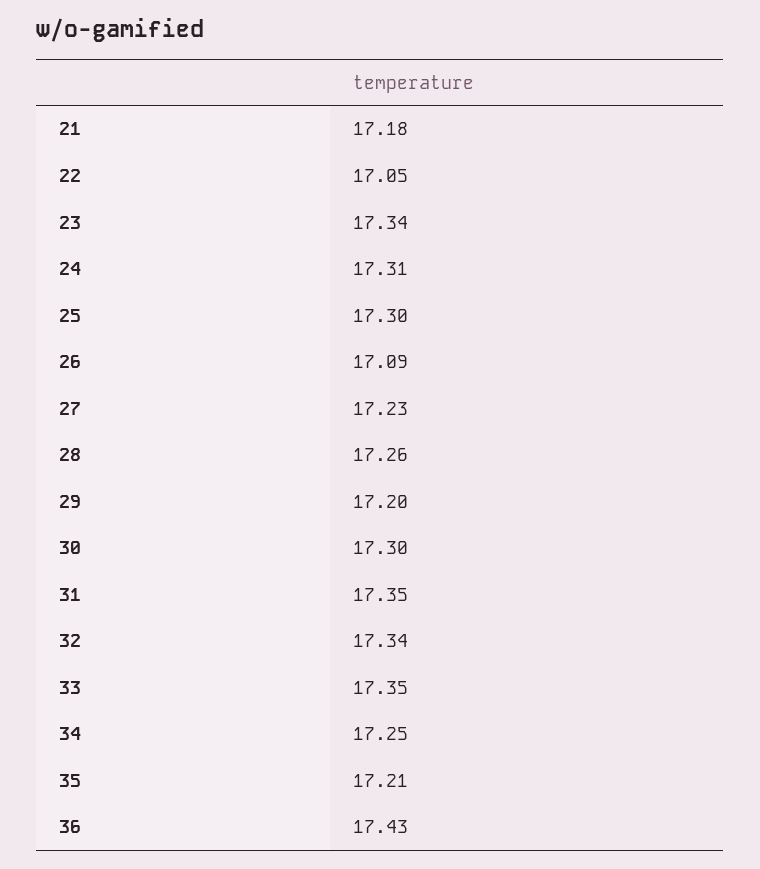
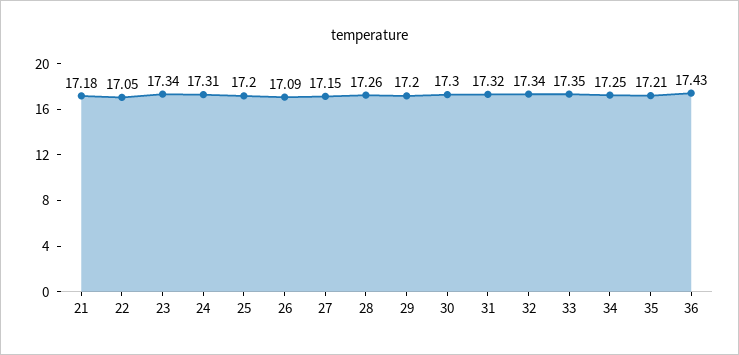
  {
    "21": 17.18,
    "22": 17.05,
    "23": 17.34,
    "24": 17.31,
-   "25": 17.3,
+   "25": 17.2,
    "26": 17.09,
-   "27": 17.23,
+   "27": 17.15,
    "28": 17.26,
    "29": 17.2,
    "30": 17.3,
-   "31": 17.35,
+   "31": 17.32,
    "32": 17.34,
    "33": 17.35,
    "34": 17.25,
    "35": 17.21,
    "36": 17.43
  }

